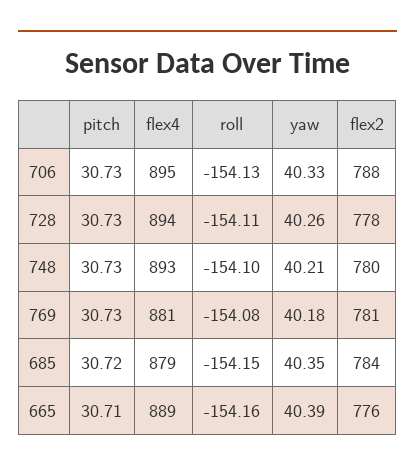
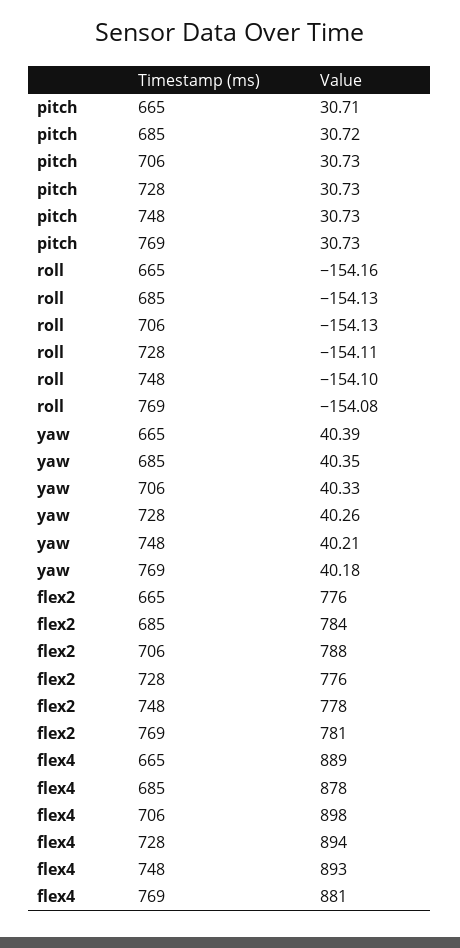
  {
    "pitch": {
      "706": 30.73,
      "728": 30.73,
      "748": 30.73,
      "769": 30.73,
      "685": 30.72,
      "665": 30.71
    },
    "flex4": {
-     "706": 895,
+     "706": 898,
      "728": 894,
      "748": 893,
      "769": 881,
-     "685": 879,
+     "685": 878,
      "665": 889
    },
    "roll": {
      "706": -154.13,
      "728": -154.11,
      "748": -154.1,
      "769": -154.08,
-     "685": -154.15,
+     "685": -154.13,
      "665": -154.16
    },
    "yaw": {
      "706": 40.33,
      "728": 40.26,
      "748": 40.21,
      "769": 40.18,
      "685": 40.35,
      "665": 40.39
    },
    "flex2": {
      "706": 788,
-     "728": 778,
+     "728": 776,
-     "748": 780,
+     "748": 778,
      "769": 781,
      "685": 784,
      "665": 776
    }
  }

